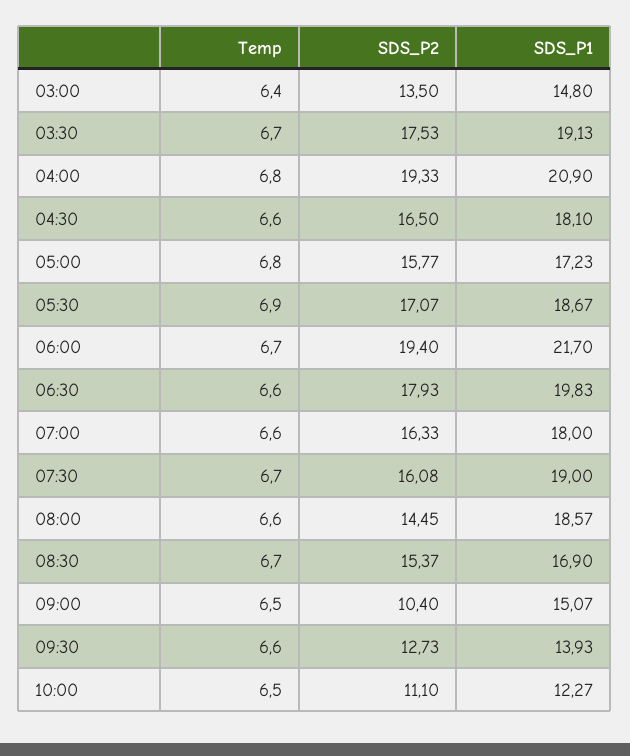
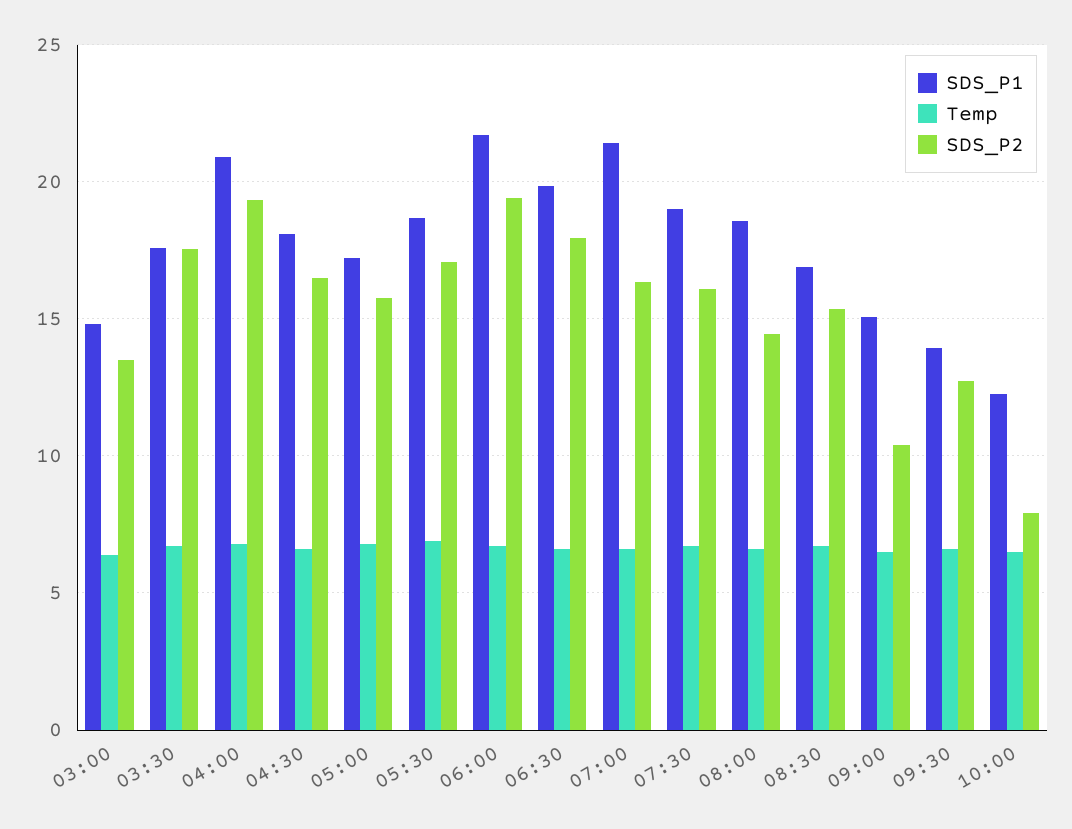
  {
    "Temp": {
      "03:00": 6.4,
      "03:30": 6.7,
      "04:00": 6.8,
      "04:30": 6.6,
      "05:00": 6.8,
      "05:30": 6.9,
      "06:00": 6.7,
      "06:30": 6.6,
      "07:00": 6.6,
      "07:30": 6.7,
      "08:00": 6.6,
      "08:30": 6.7,
      "09:00": 6.5,
      "09:30": 6.6,
      "10:00": 6.5
    },
    "SDS_P2": {
      "03:00": 13.5,
      "03:30": 17.53,
      "04:00": 19.33,
      "04:30": 16.5,
      "05:00": 15.77,
      "05:30": 17.07,
      "06:00": 19.4,
      "06:30": 17.93,
      "07:00": 16.33,
      "07:30": 16.08,
      "08:00": 14.45,
      "08:30": 15.37,
      "09:00": 10.4,
      "09:30": 12.73,
-     "10:00": 11.1
+     "10:00": 8
    },
    "SDS_P1": {
      "03:00": 14.8,
-     "03:30": 19.13,
+     "03:30": 17.5,
      "04:00": 20.9,
      "04:30": 18.1,
      "05:00": 17.23,
      "05:30": 18.67,
      "06:00": 21.7,
      "06:30": 19.83,
-     "07:00": 18,
+     "07:00": 21.5,
      "07:30": 19,
      "08:00": 18.57,
      "08:30": 16.9,
      "09:00": 15.07,
      "09:30": 13.93,
      "10:00": 12.27
    }
  }

